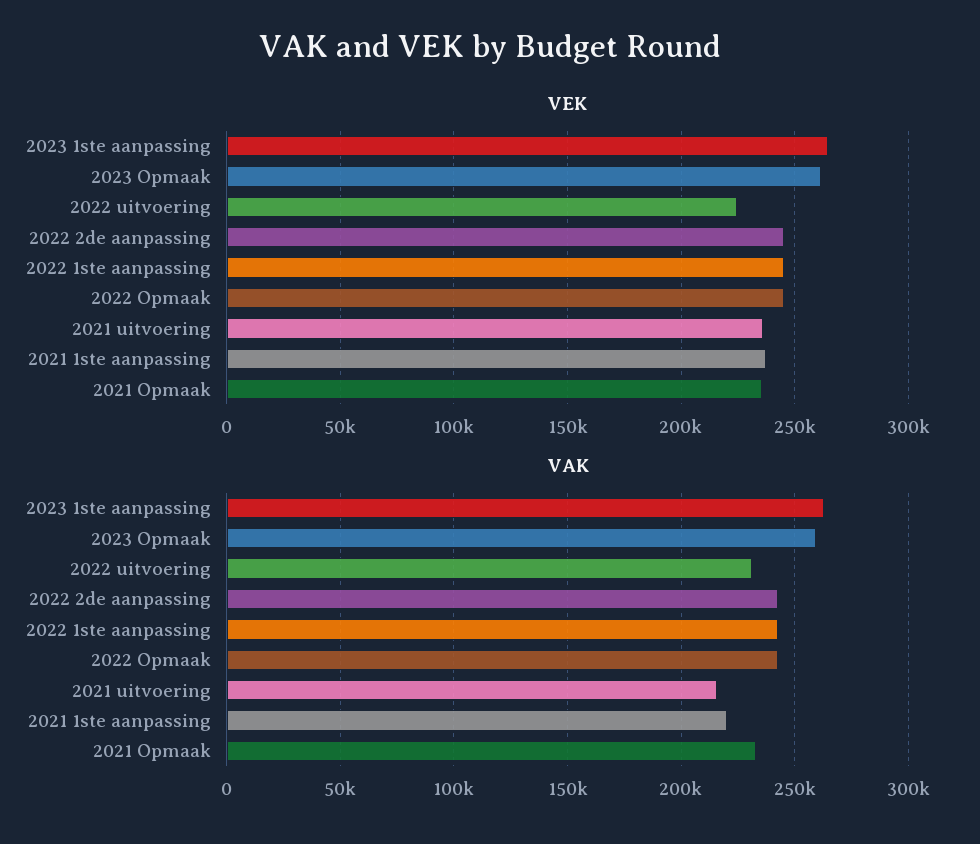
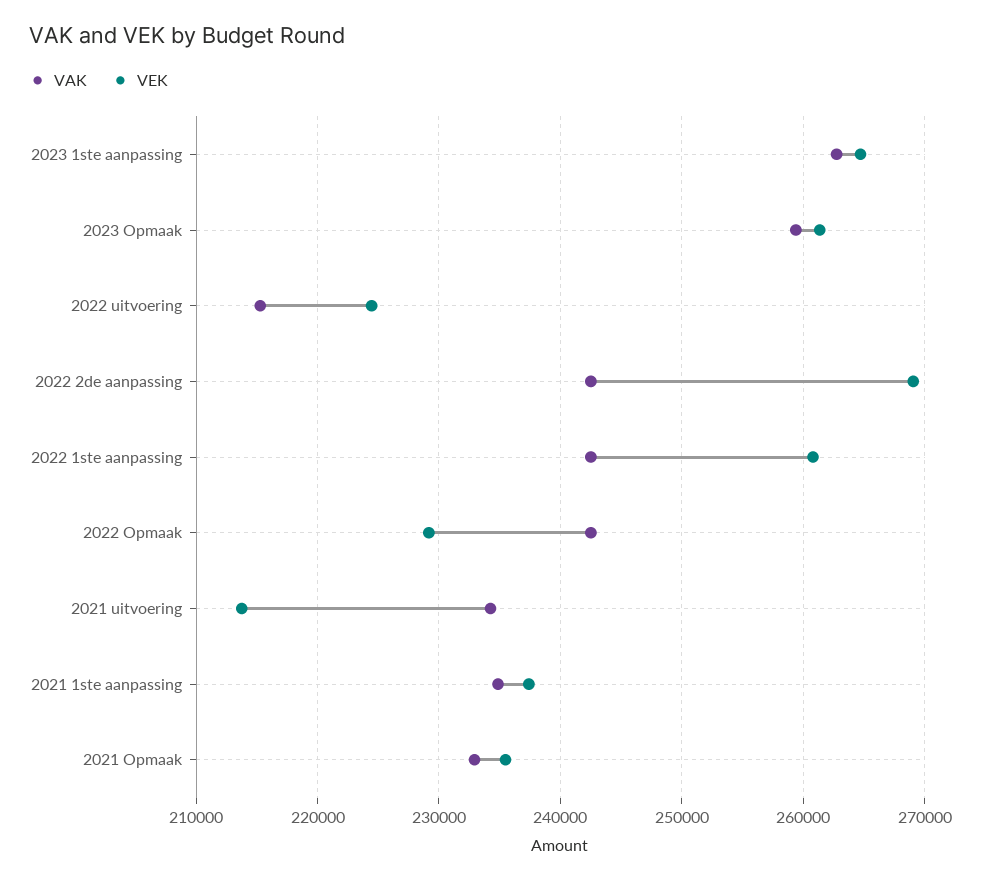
  {
    "VEK": {
      "2023 1ste aanpassing": 265000,
      "2023 Opmaak": 261000,
      "2022 uitvoering": 224000,
-     "2022 2de aanpassing": 245000,
+     "2022 2de aanpassing": 269000,
-     "2022 1ste aanpassing": 245000,
+     "2022 1ste aanpassing": 261000,
-     "2022 Opmaak": 245000,
+     "2022 Opmaak": 229000,
-     "2021 uitvoering": 235000,
+     "2021 uitvoering": 214000,
      "2021 1ste aanpassing": 237000,
      "2021 Opmaak": 235000
    },
    "VAK": {
      "2023 1ste aanpassing": 263000,
      "2023 Opmaak": 259000,
-     "2022 uitvoering": 230000,
+     "2022 uitvoering": 215000,
      "2022 2de aanpassing": 243000,
      "2022 1ste aanpassing": 243000,
      "2022 Opmaak": 243000,
-     "2021 uitvoering": 215000,
+     "2021 uitvoering": 234000,
-     "2021 1ste aanpassing": 220000,
+     "2021 1ste aanpassing": 235000,
      "2021 Opmaak": 233000
    }
  }

